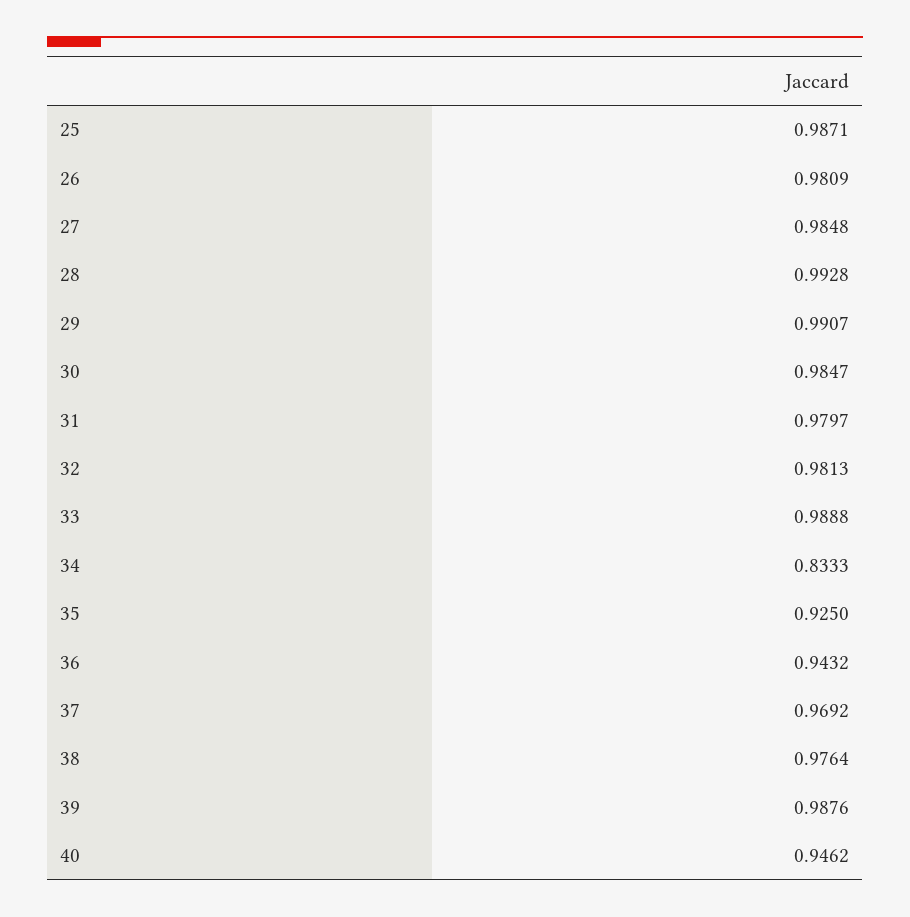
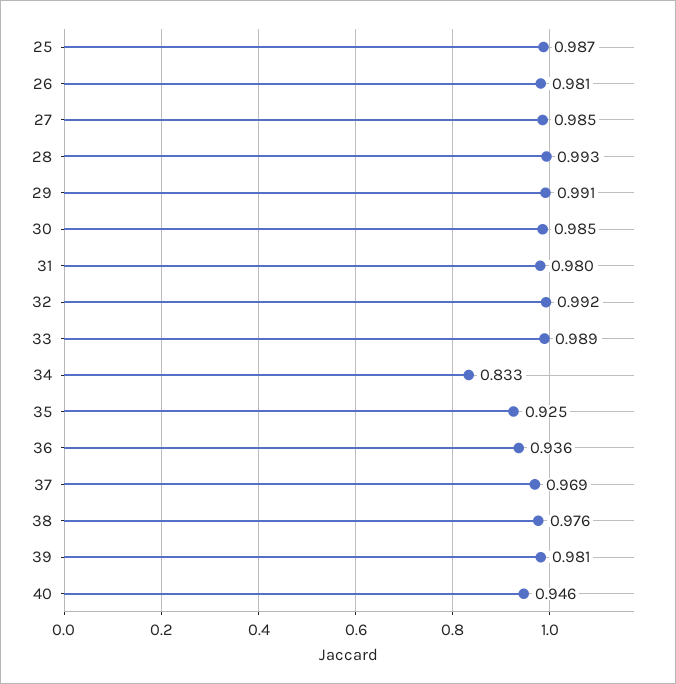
  {
    "25": 0.9871,
    "26": 0.9809,
    "27": 0.9848,
    "28": 0.9928,
    "29": 0.9907,
    "30": 0.9847,
    "31": 0.9797,
-   "32": 0.9813,
+   "32": 0.992,
    "33": 0.9888,
    "34": 0.8333,
    "35": 0.925,
-   "36": 0.9432,
+   "36": 0.936,
    "37": 0.9692,
    "38": 0.9764,
-   "39": 0.9876,
+   "39": 0.981,
    "40": 0.9462
  }

